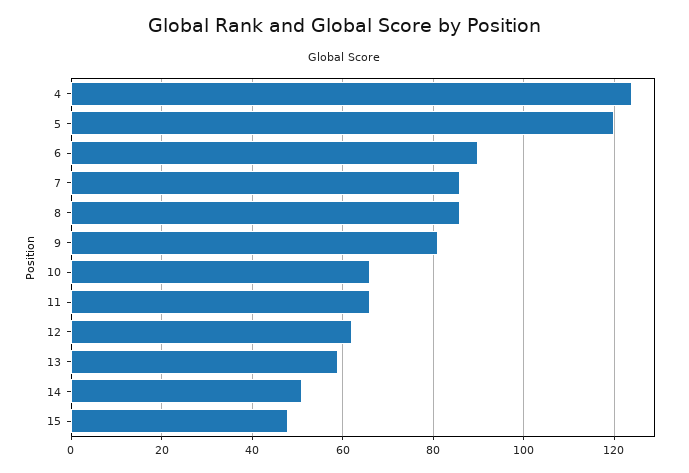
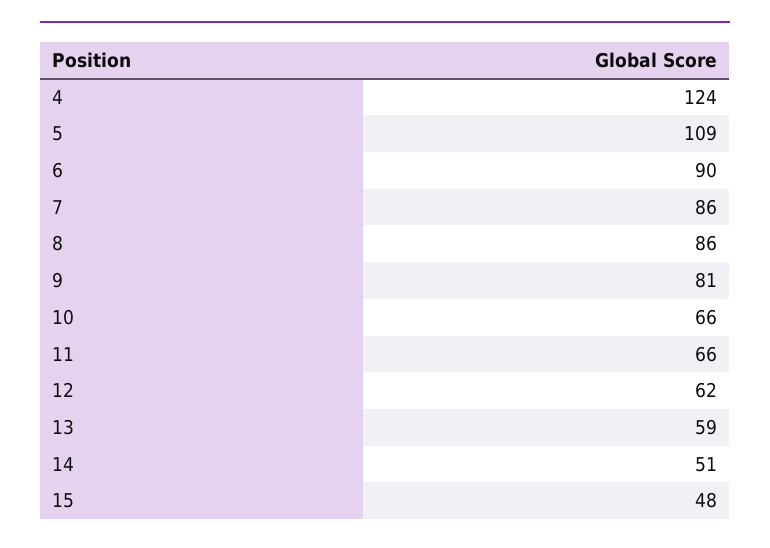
  {
    "4": 124,
-   "5": 120,
+   "5": 109,
    "6": 90,
    "7": 86,
    "8": 86,
    "9": 81,
    "10": 66,
    "11": 66,
    "12": 62,
    "13": 59,
    "14": 51,
    "15": 48
  }

